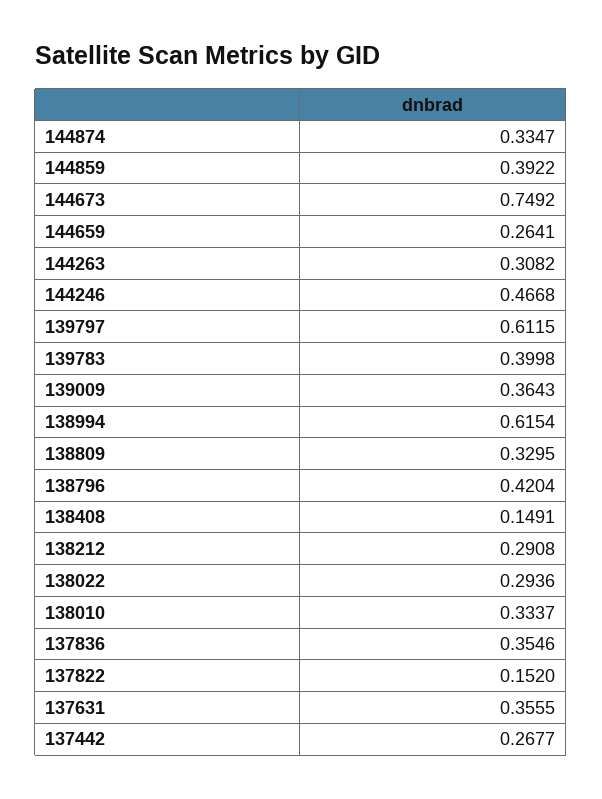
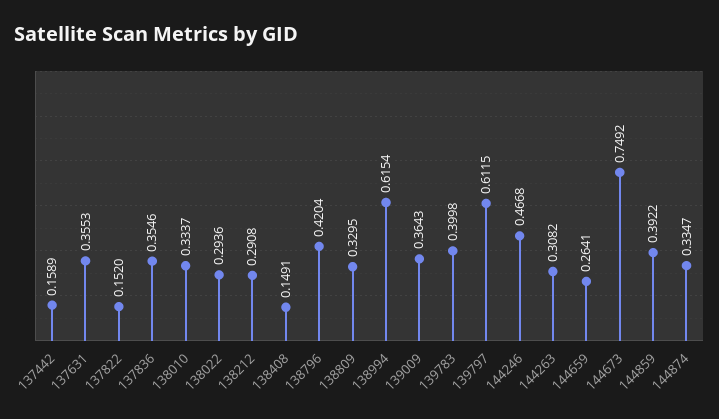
  {
    "144874": 0.3347,
    "144859": 0.3922,
    "144673": 0.7492,
    "144659": 0.2641,
    "144263": 0.3082,
    "144246": 0.4668,
    "139797": 0.6115,
    "139783": 0.3998,
    "139009": 0.3643,
    "138994": 0.6154,
    "138809": 0.3295,
    "138796": 0.4204,
    "138408": 0.1491,
    "138212": 0.2908,
    "138022": 0.2936,
    "138010": 0.3337,
    "137836": 0.3546,
    "137822": 0.152,
-   "137631": 0.3555,
+   "137631": 0.3553,
-   "137442": 0.2677
+   "137442": 0.1589
  }

